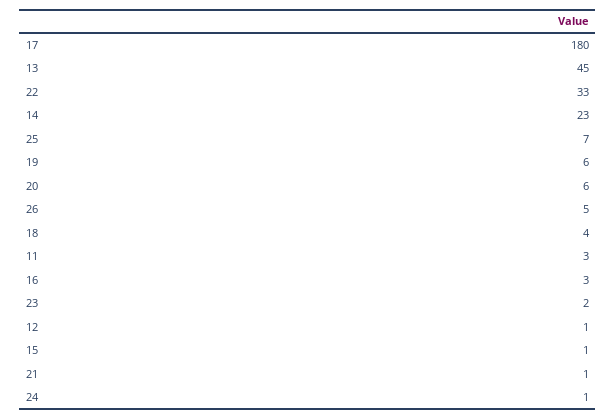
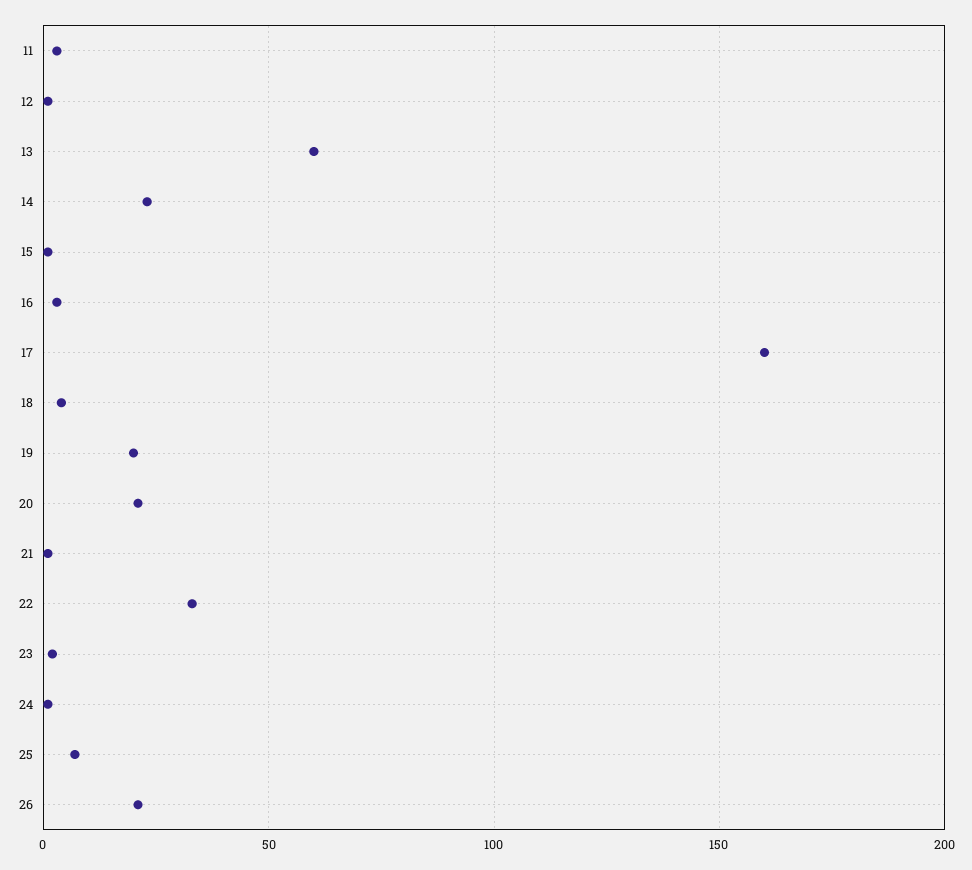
  {
-   "17": 180,
+   "17": 160,
-   "13": 45,
+   "13": 60,
    "22": 33,
    "14": 23,
    "25": 7,
-   "19": 6,
+   "19": 20,
-   "20": 6,
+   "20": 20,
-   "26": 5,
+   "26": 20,
    "18": 4,
    "11": 3,
    "16": 3,
    "23": 2,
    "12": 1,
    "15": 1,
    "21": 1,
    "24": 1
  }

